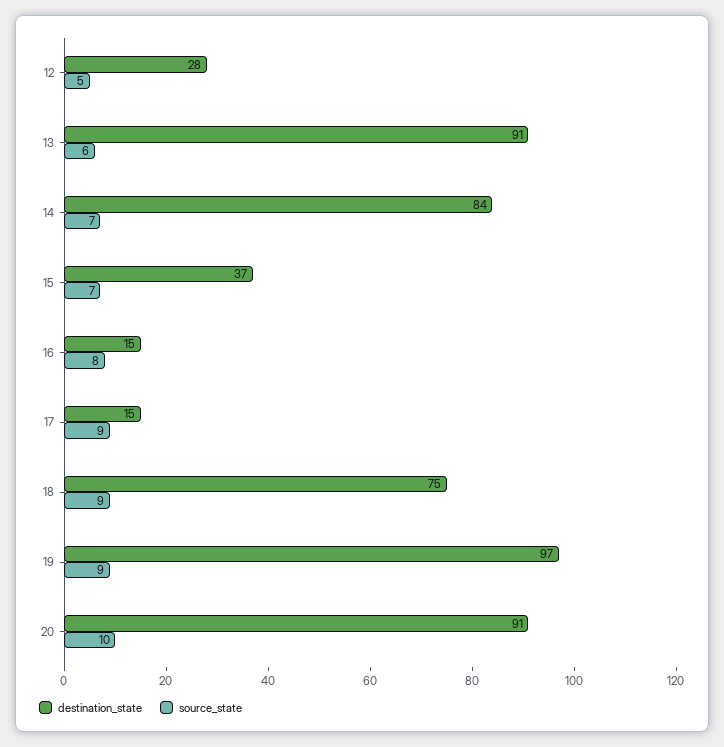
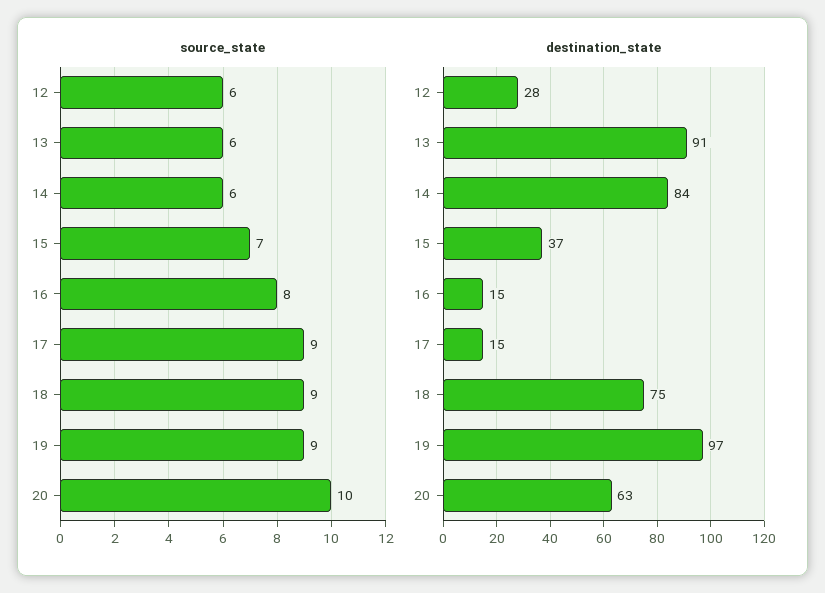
  {
    "destination_state": {
      "12": 28,
      "13": 91,
      "14": 84,
      "15": 37,
      "16": 15,
      "17": 15,
      "18": 75,
      "19": 97,
-     "20": 91
+     "20": 63
    },
    "source_state": {
-     "12": 5,
+     "12": 6,
      "13": 6,
-     "14": 7,
+     "14": 6,
      "15": 7,
      "16": 8,
      "17": 9,
      "18": 9,
      "19": 9,
      "20": 10
    }
  }

